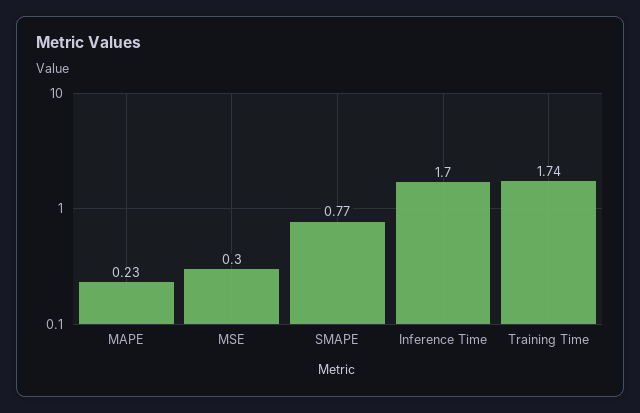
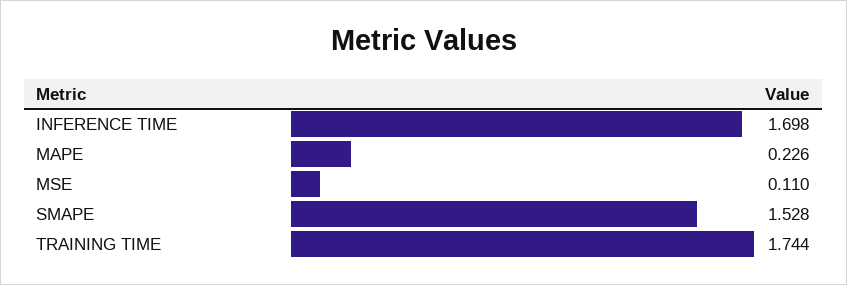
  {
    "MAPE": 0.226,
-   "MSE": 0.3,
+   "MSE": 0.11,
-   "SMAPE": 0.77,
+   "SMAPE": 1.528,
    "Inference Time": 1.698,
    "Training Time": 1.744
  }

